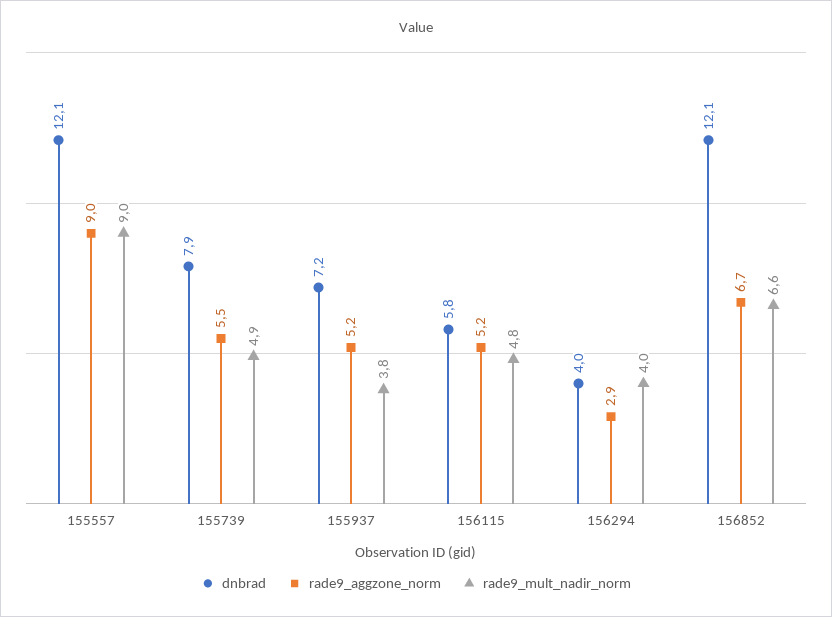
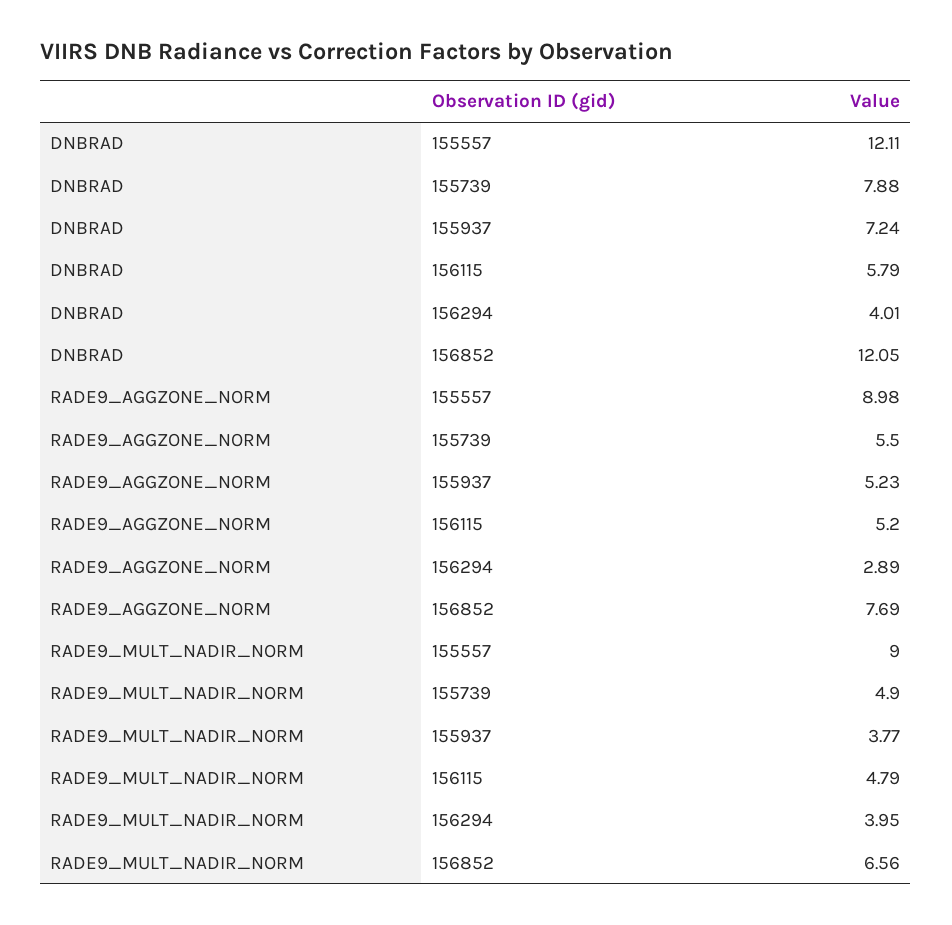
  {
    "dnbrad": {
      "155557": 12.11,
      "155739": 7.88,
      "155937": 7.24,
      "156115": 5.79,
      "156294": 4.01,
      "156852": 12.05
    },
    "rade9_aggzone_norm": {
      "155557": 8.98,
      "155739": 5.5,
      "155937": 5.23,
      "156115": 5.2,
      "156294": 2.89,
-     "156852": 6.7
+     "156852": 7.69
    },
    "rade9_mult_nadir_norm": {
      "155557": 9,
      "155739": 4.9,
      "155937": 3.77,
      "156115": 4.79,
      "156294": 3.95,
      "156852": 6.56
    }
  }

